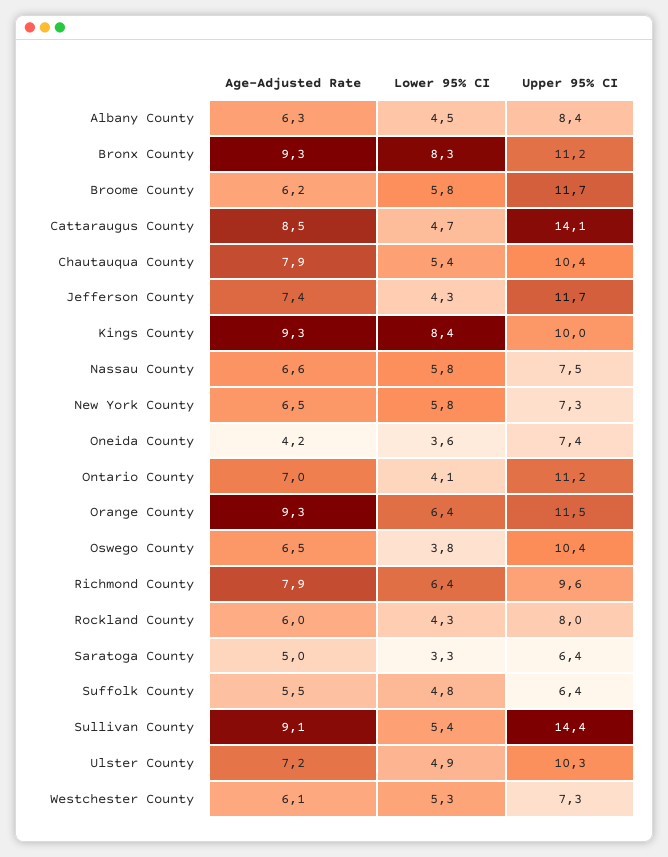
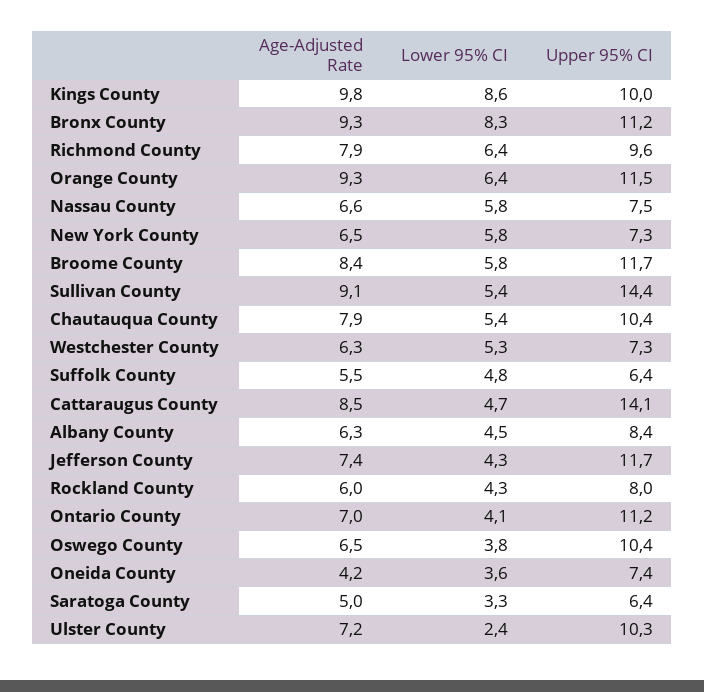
  {
    "Age-Adjusted Rate": {
      "Albany County": 6.3,
      "Bronx County": 9.3,
-     "Broome County": 6.2,
+     "Broome County": 8.4,
      "Cattaraugus County": 8.5,
      "Chautauqua County": 7.9,
      "Jefferson County": 7.4,
-     "Kings County": 9.3,
+     "Kings County": 9.8,
      "Nassau County": 6.6,
      "New York County": 6.5,
      "Oneida County": 4.2,
      "Ontario County": 7,
      "Orange County": 9.3,
      "Oswego County": 6.5,
      "Richmond County": 7.9,
      "Rockland County": 6,
      "Saratoga County": 5,
      "Suffolk County": 5.5,
      "Sullivan County": 9.1,
      "Ulster County": 7.2,
-     "Westchester County": 6.1
+     "Westchester County": 6.3
    },
    "Lower 95% CI": {
      "Albany County": 4.5,
      "Bronx County": 8.3,
      "Broome County": 5.8,
      "Cattaraugus County": 4.7,
      "Chautauqua County": 5.4,
      "Jefferson County": 4.3,
-     "Kings County": 8.4,
+     "Kings County": 8.6,
      "Nassau County": 5.8,
      "New York County": 5.8,
      "Oneida County": 3.6,
      "Ontario County": 4.1,
      "Orange County": 6.4,
      "Oswego County": 3.8,
      "Richmond County": 6.4,
      "Rockland County": 4.3,
      "Saratoga County": 3.3,
      "Suffolk County": 4.8,
      "Sullivan County": 5.4,
-     "Ulster County": 4.9,
+     "Ulster County": 2.4,
      "Westchester County": 5.3
    },
    "Upper 95% CI": {
      "Albany County": 8.4,
      "Bronx County": 11.2,
      "Broome County": 11.7,
      "Cattaraugus County": 14.1,
      "Chautauqua County": 10.4,
      "Jefferson County": 11.7,
      "Kings County": 10,
      "Nassau County": 7.5,
      "New York County": 7.3,
      "Oneida County": 7.4,
      "Ontario County": 11.2,
      "Orange County": 11.5,
      "Oswego County": 10.4,
      "Richmond County": 9.6,
      "Rockland County": 8,
      "Saratoga County": 6.4,
      "Suffolk County": 6.4,
      "Sullivan County": 14.4,
      "Ulster County": 10.3,
      "Westchester County": 7.3
    }
  }

